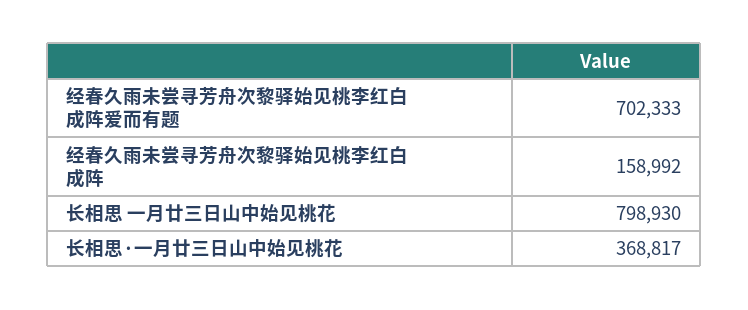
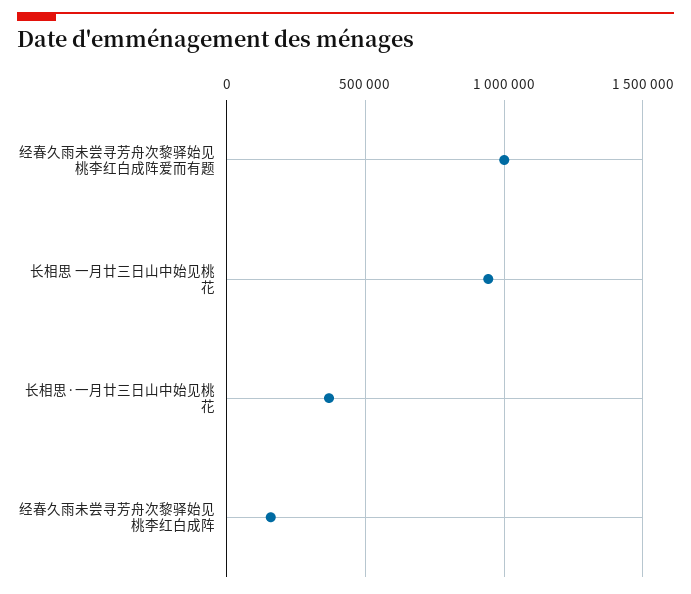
  {
-   "经春久雨未尝寻芳舟次黎驿始见桃李红白成阵爱而有题": 702333,
+   "经春久雨未尝寻芳舟次黎驿始见桃李红白成阵爱而有题": 1000000,
    "经春久雨未尝寻芳舟次黎驿始见桃李红白成阵": 158992,
-   "长相思 一月廿三日山中始见桃花": 798930,
+   "长相思 一月廿三日山中始见桃花": 950000,
    "长相思·一月廿三日山中始见桃花": 368817
  }

